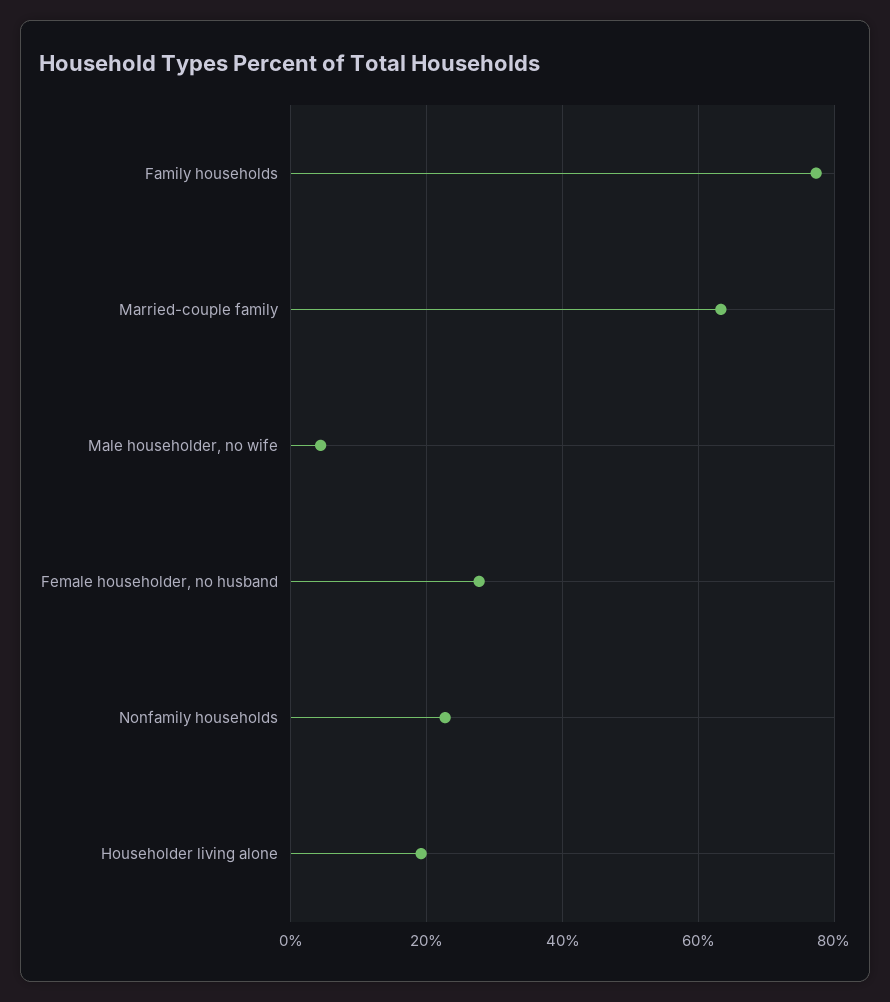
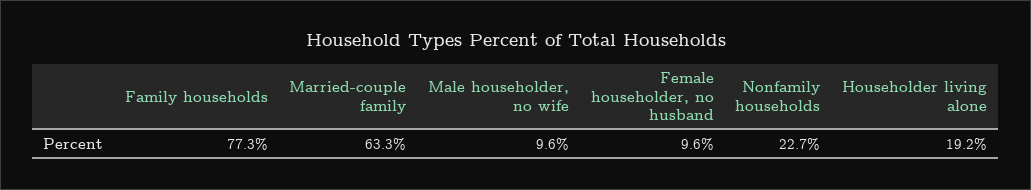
  {
    "Family households": 77.3,
    "Married-couple family": 63.3,
-   "Male householder, no wife": 4,
+   "Male householder, no wife": 9.6,
-   "Female householder, no husband": 28,
+   "Female householder, no husband": 9.6,
    "Nonfamily households": 22.7,
    "Householder living alone": 19.2
  }

